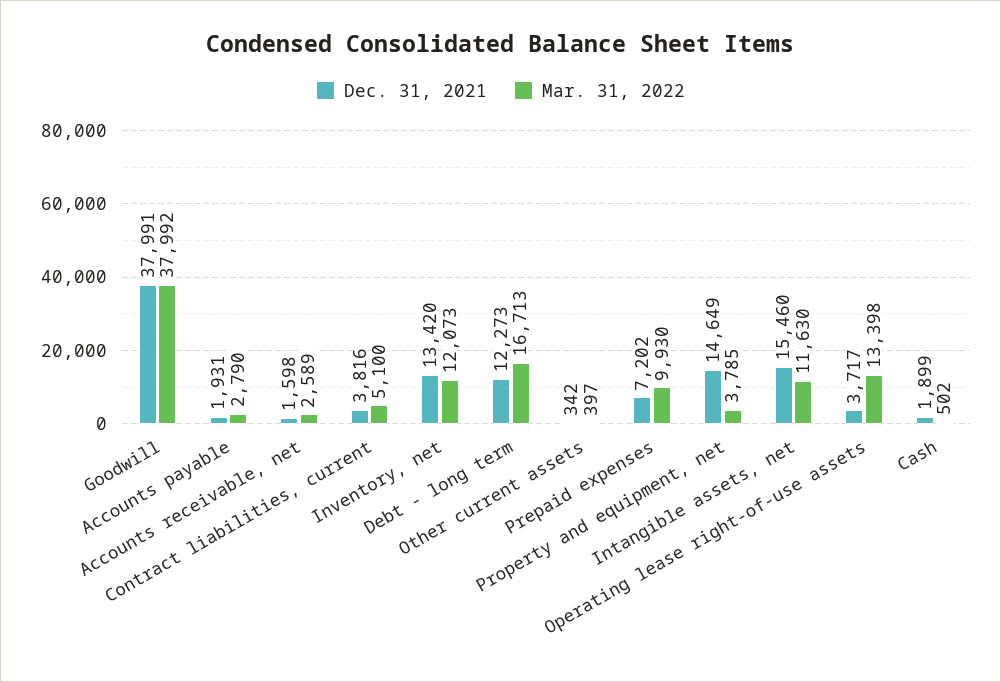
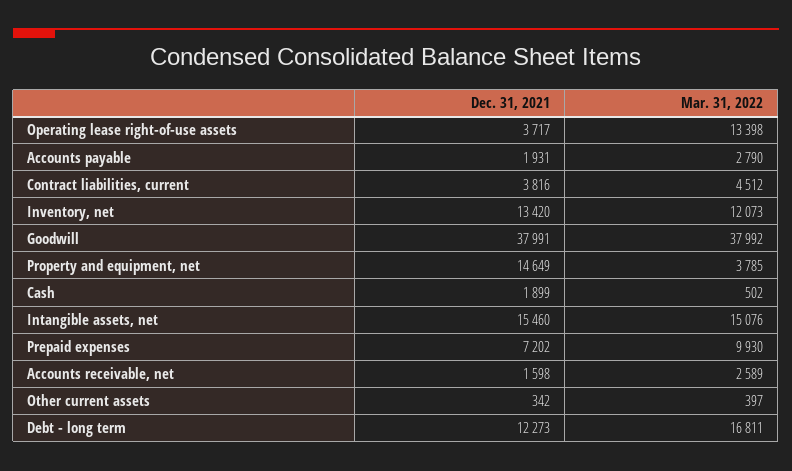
  {
    "Dec. 31, 2021": {
      "Goodwill": 37991,
      "Accounts payable": 1931,
      "Accounts receivable, net": 1598,
      "Contract liabilities, current": 3816,
      "Inventory, net": 13420,
      "Debt - long term": 12273,
      "Other current assets": 342,
      "Prepaid expenses": 7202,
      "Property and equipment, net": 14649,
      "Intangible assets, net": 15460,
      "Operating lease right-of-use assets": 3717,
      "Cash": 1899
    },
    "Mar. 31, 2022": {
      "Goodwill": 37992,
      "Accounts payable": 2790,
      "Accounts receivable, net": 2589,
-     "Contract liabilities, current": 5100,
+     "Contract liabilities, current": 4512,
      "Inventory, net": 12073,
-     "Debt - long term": 16713,
+     "Debt - long term": 16811,
      "Other current assets": 397,
      "Prepaid expenses": 9930,
      "Property and equipment, net": 3785,
-     "Intangible assets, net": 11630,
+     "Intangible assets, net": 15076,
      "Operating lease right-of-use assets": 13398,
      "Cash": 502
    }
  }

